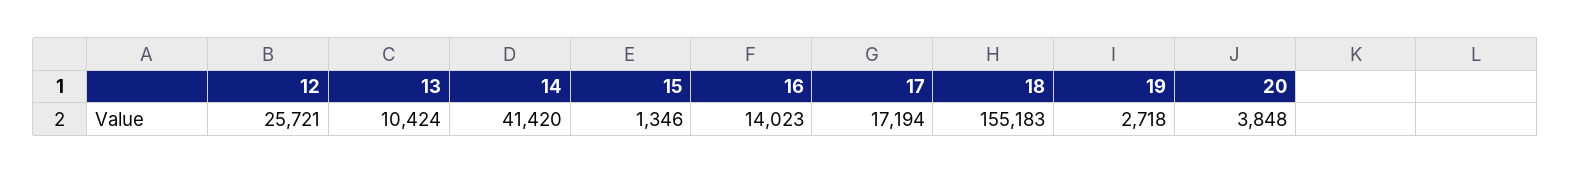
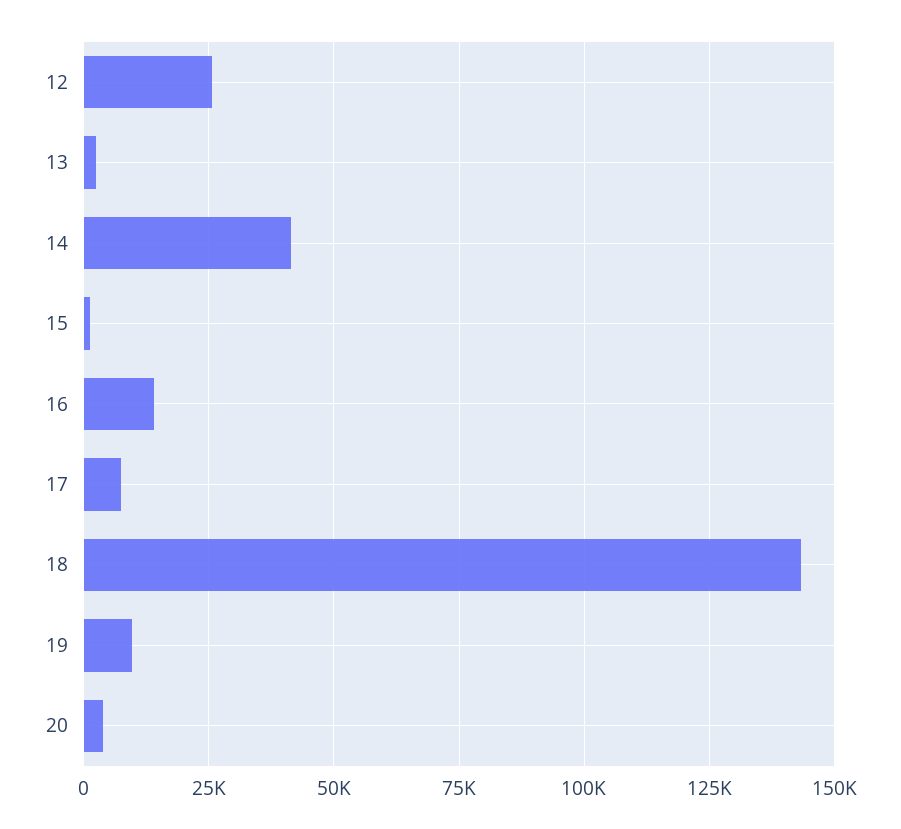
  {
    "12": 25721,
-   "13": 10424,
+   "13": 2500,
    "14": 41420,
    "15": 1346,
    "16": 14023,
-   "17": 17194,
+   "17": 7500,
-   "18": 155183,
+   "18": 142500,
-   "19": 2718,
+   "19": 10000,
    "20": 3848
  }

